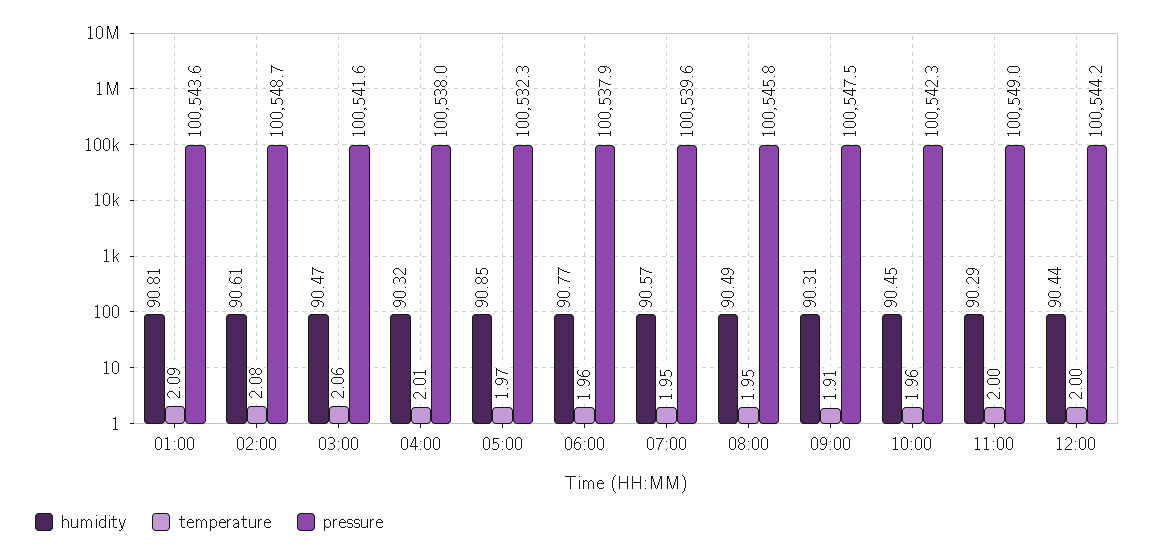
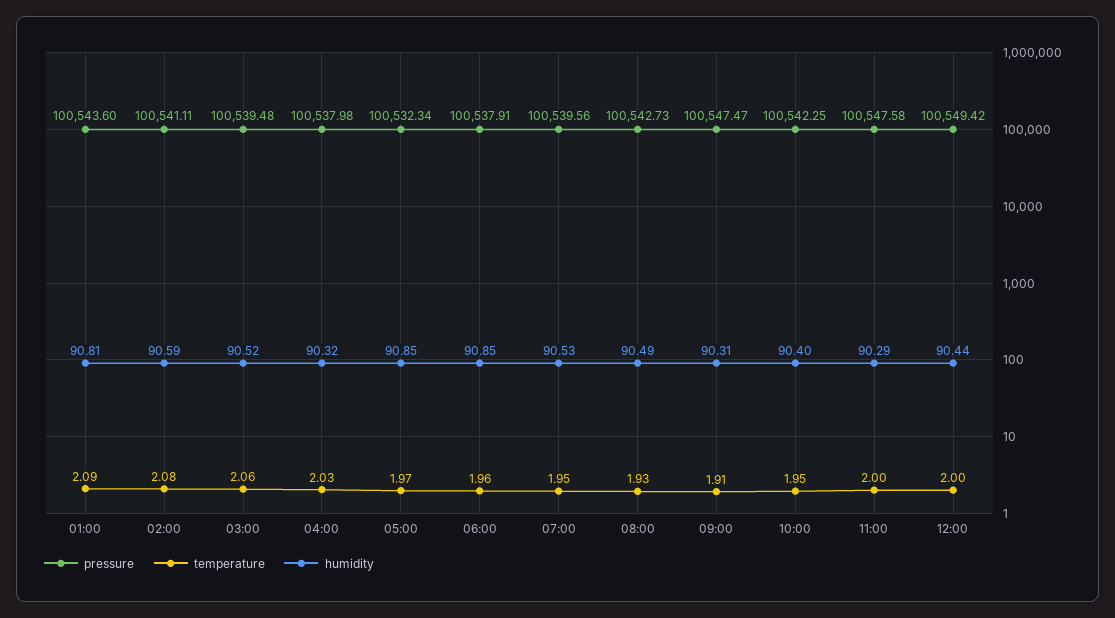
  {
    "humidity": {
      "01:00": 90.81,
-     "02:00": 90.61,
+     "02:00": 90.59,
-     "03:00": 90.47,
+     "03:00": 90.52,
      "04:00": 90.32,
      "05:00": 90.85,
-     "06:00": 90.77,
+     "06:00": 90.85,
-     "07:00": 90.57,
+     "07:00": 90.53,
      "08:00": 90.49,
      "09:00": 90.31,
-     "10:00": 90.45,
+     "10:00": 90.4,
      "11:00": 90.29,
      "12:00": 90.44
    },
    "temperature": {
      "01:00": 2.09,
      "02:00": 2.08,
      "03:00": 2.06,
-     "04:00": 2.01,
+     "04:00": 2.03,
      "05:00": 1.97,
      "06:00": 1.96,
      "07:00": 1.95,
-     "08:00": 1.95,
+     "08:00": 1.93,
      "09:00": 1.91,
-     "10:00": 1.96,
+     "10:00": 1.95,
      "11:00": 2,
      "12:00": 2
    },
    "pressure": {
      "01:00": 100543.6,
-     "02:00": 100548.7,
+     "02:00": 100541.11,
-     "03:00": 100541.6,
+     "03:00": 100539.48,
      "04:00": 100537.98,
      "05:00": 100532.34,
      "06:00": 100537.91,
      "07:00": 100539.56,
-     "08:00": 100545.8,
+     "08:00": 100542.73,
      "09:00": 100547.47,
      "10:00": 100542.25,
-     "11:00": 100549,
+     "11:00": 100547.58,
-     "12:00": 100544.2
+     "12:00": 100549.42
    }
  }

